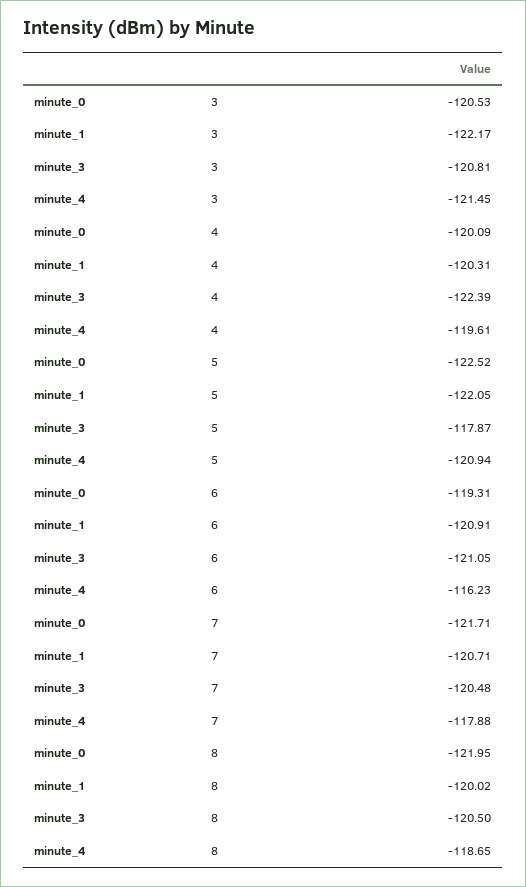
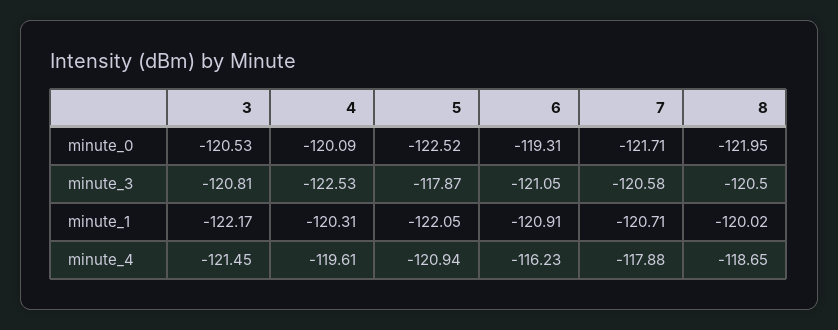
  {
    "minute_0": {
      "3": -120.53,
      "4": -120.09,
      "5": -122.52,
      "6": -119.31,
      "7": -121.71,
      "8": -121.95
    },
    "minute_1": {
      "3": -122.17,
      "4": -120.31,
      "5": -122.05,
      "6": -120.91,
      "7": -120.71,
      "8": -120.02
    },
    "minute_3": {
      "3": -120.81,
-     "4": -122.39,
+     "4": -122.53,
      "5": -117.87,
      "6": -121.05,
-     "7": -120.48,
+     "7": -120.58,
      "8": -120.5
    },
    "minute_4": {
      "3": -121.45,
      "4": -119.61,
      "5": -120.94,
      "6": -116.23,
      "7": -117.88,
      "8": -118.65
    }
  }

